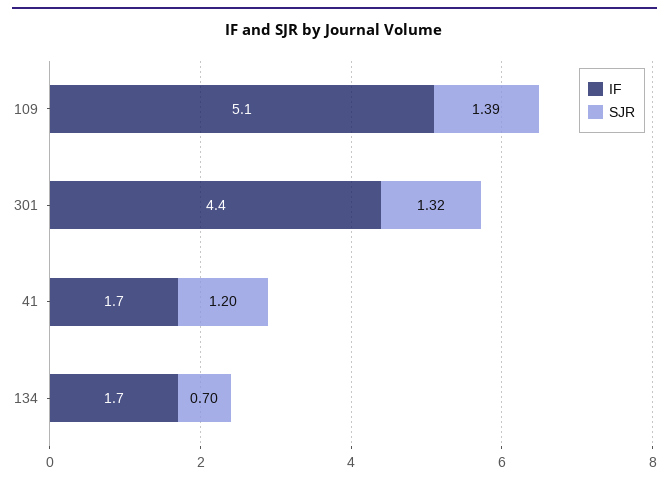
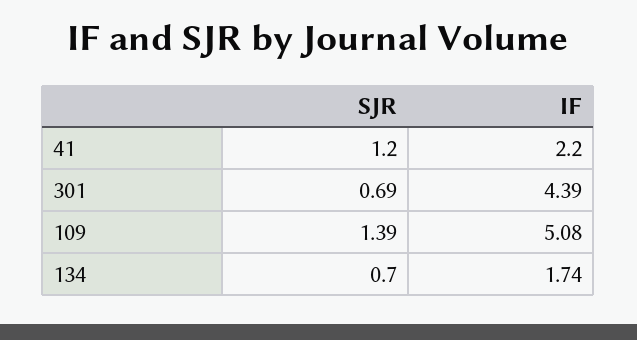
  {
    "IF": {
      "109": 5.08,
      "301": 4.39,
-     "41": 1.7,
+     "41": 2.2,
      "134": 1.74
    },
    "SJR": {
      "109": 1.39,
-     "301": 1.32,
+     "301": 0.69,
      "41": 1.2,
      "134": 0.7
    }
  }

